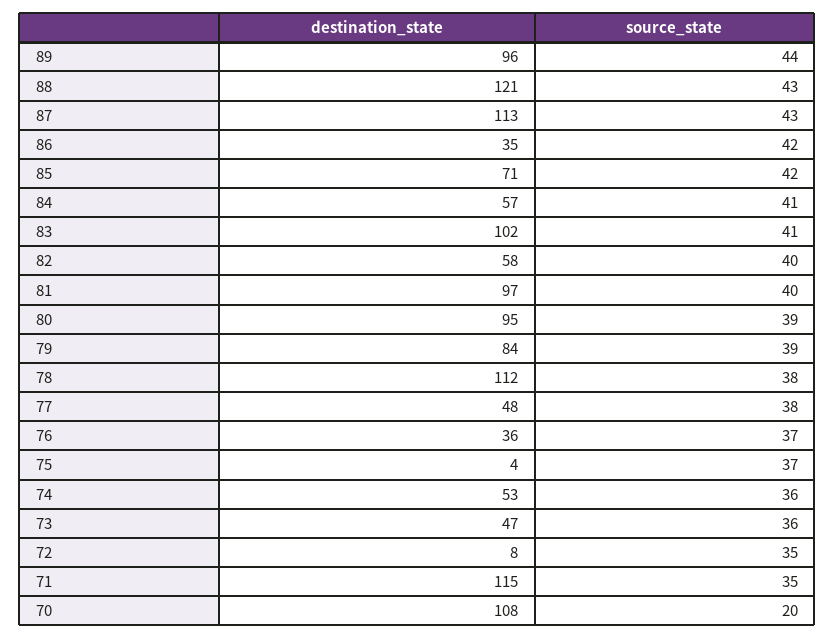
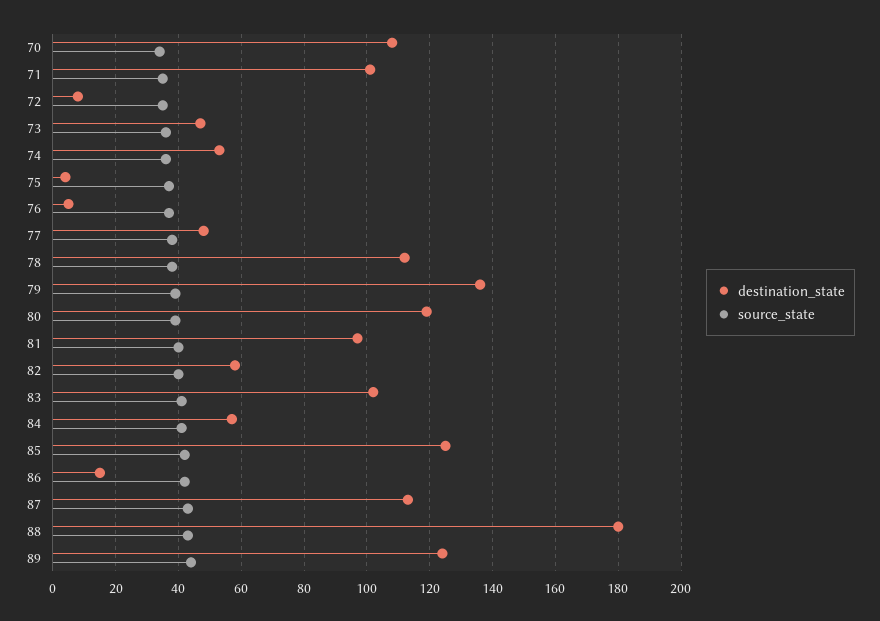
  {
    "destination_state": {
-     "89": 96,
+     "89": 125,
-     "88": 121,
+     "88": 180,
      "87": 113,
-     "86": 35,
+     "86": 15,
-     "85": 71,
+     "85": 125,
      "84": 57,
      "83": 102,
      "82": 58,
      "81": 97,
-     "80": 95,
+     "80": 120,
-     "79": 84,
+     "79": 135,
      "78": 112,
      "77": 48,
-     "76": 36,
+     "76": 5,
      "75": 4,
      "74": 53,
      "73": 47,
      "72": 8,
-     "71": 115,
+     "71": 100,
      "70": 108
    },
    "source_state": {
      "89": 44,
      "88": 43,
      "87": 43,
      "86": 42,
      "85": 42,
      "84": 41,
      "83": 41,
      "82": 40,
      "81": 40,
      "80": 39,
      "79": 39,
      "78": 38,
      "77": 38,
      "76": 37,
      "75": 37,
      "74": 36,
      "73": 36,
      "72": 35,
      "71": 35,
-     "70": 20
+     "70": 35
    }
  }

